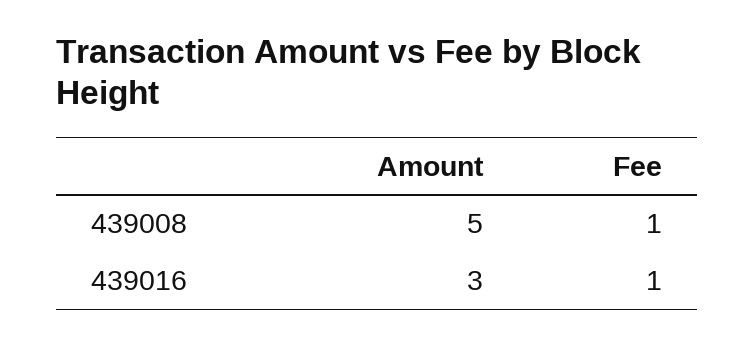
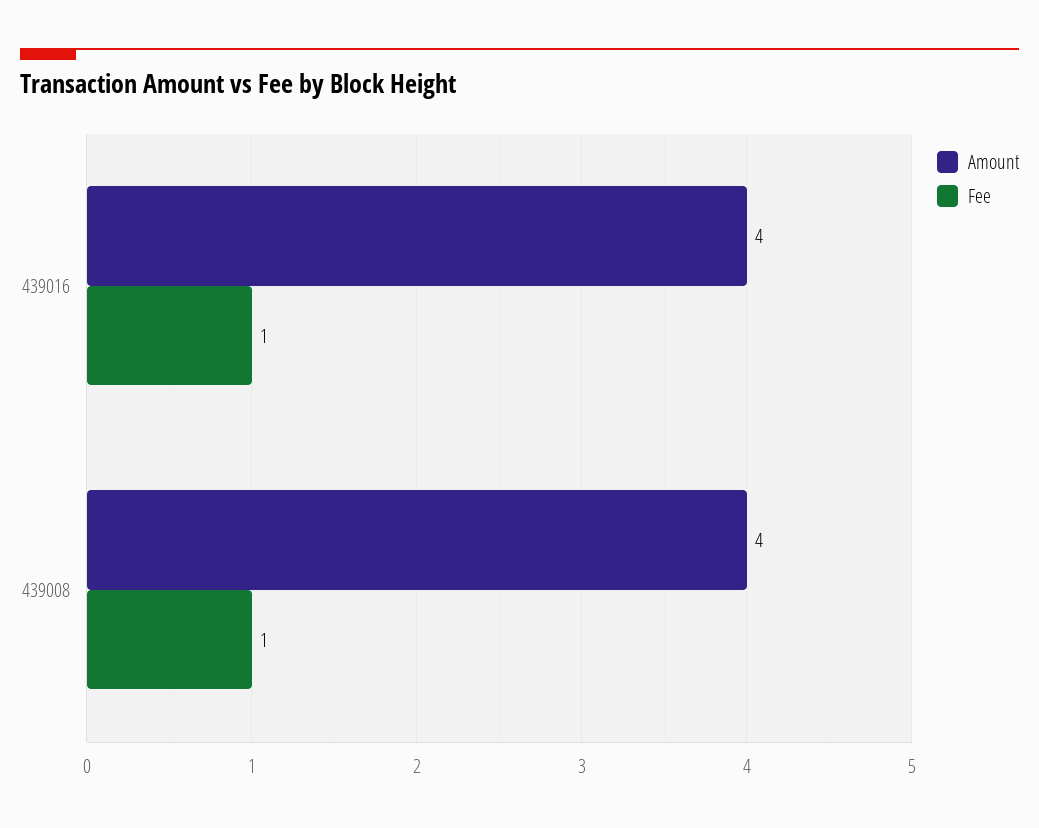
  {
    "Amount": {
-     "439008": 5,
+     "439008": 4,
-     "439016": 3
+     "439016": 4
    },
    "Fee": {
      "439008": 1,
      "439016": 1
    }
  }

